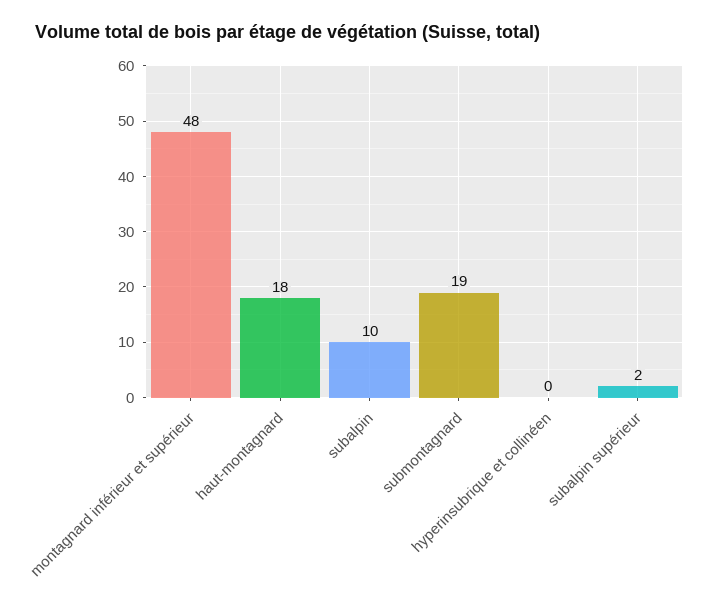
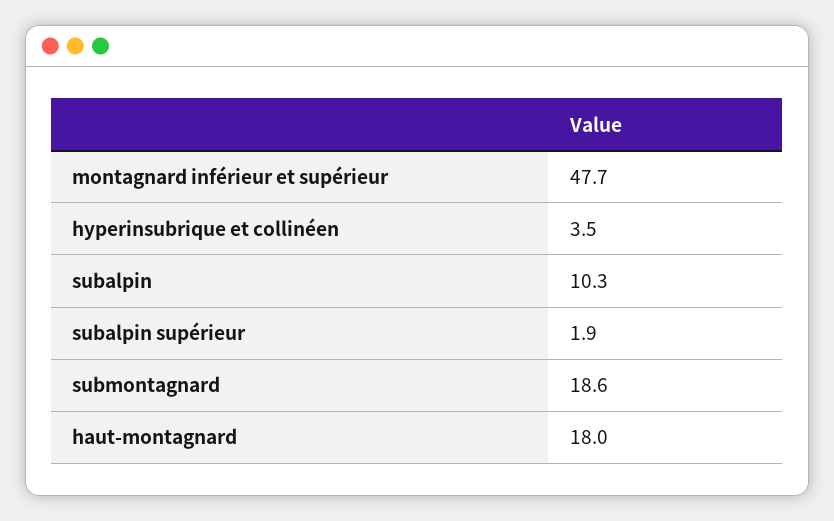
  {
    "montagnard inférieur et supérieur": 47.7,
    "haut-montagnard": 18,
    "subalpin": 10.3,
    "submontagnard": 18.6,
-   "hyperinsubrique et collinéen": 0,
+   "hyperinsubrique et collinéen": 3.5,
    "subalpin supérieur": 1.9
  }

